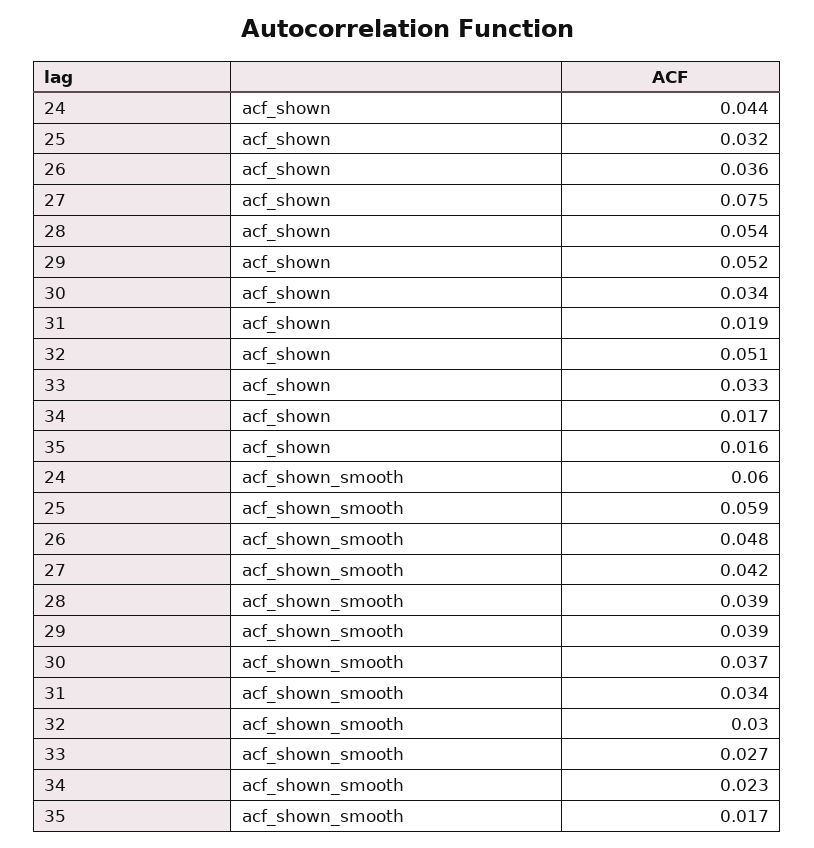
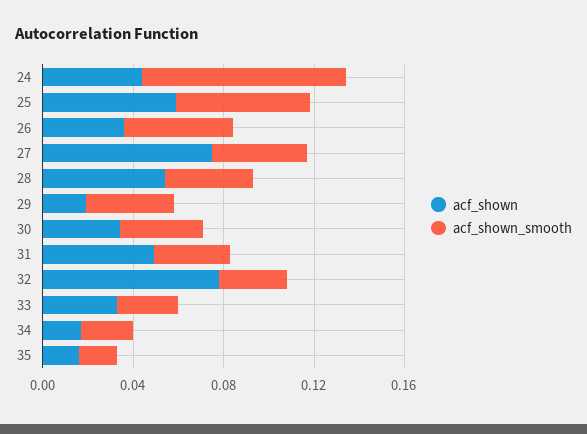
  {
    "acf_shown": {
      "24": 0.044,
-     "25": 0.032,
+     "25": 0.06,
      "26": 0.036,
      "27": 0.075,
      "28": 0.054,
-     "29": 0.052,
+     "29": 0.02,
      "30": 0.034,
-     "31": 0.019,
+     "31": 0.05,
-     "32": 0.051,
+     "32": 0.08,
      "33": 0.033,
      "34": 0.017,
      "35": 0.016
    },
    "acf_shown_smooth": {
-     "24": 0.06,
+     "24": 0.09,
      "25": 0.059,
      "26": 0.048,
      "27": 0.042,
      "28": 0.039,
      "29": 0.039,
      "30": 0.037,
      "31": 0.034,
      "32": 0.03,
      "33": 0.027,
      "34": 0.023,
      "35": 0.017
    }
  }

